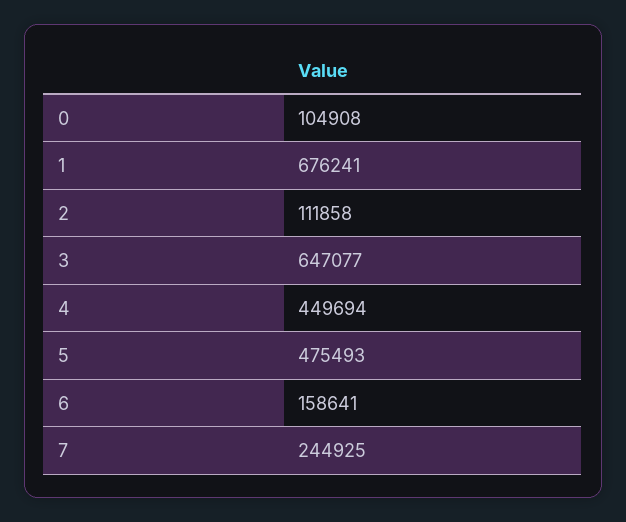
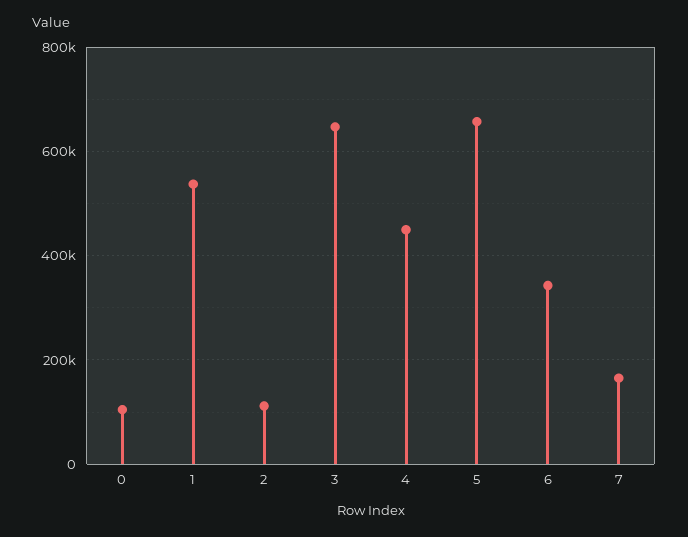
  {
    "0": 104908,
-   "1": 676241,
+   "1": 540000,
    "2": 111858,
    "3": 647077,
    "4": 449694,
-   "5": 475493,
+   "5": 660000,
-   "6": 158641,
+   "6": 340000,
-   "7": 244925
+   "7": 160000
  }

